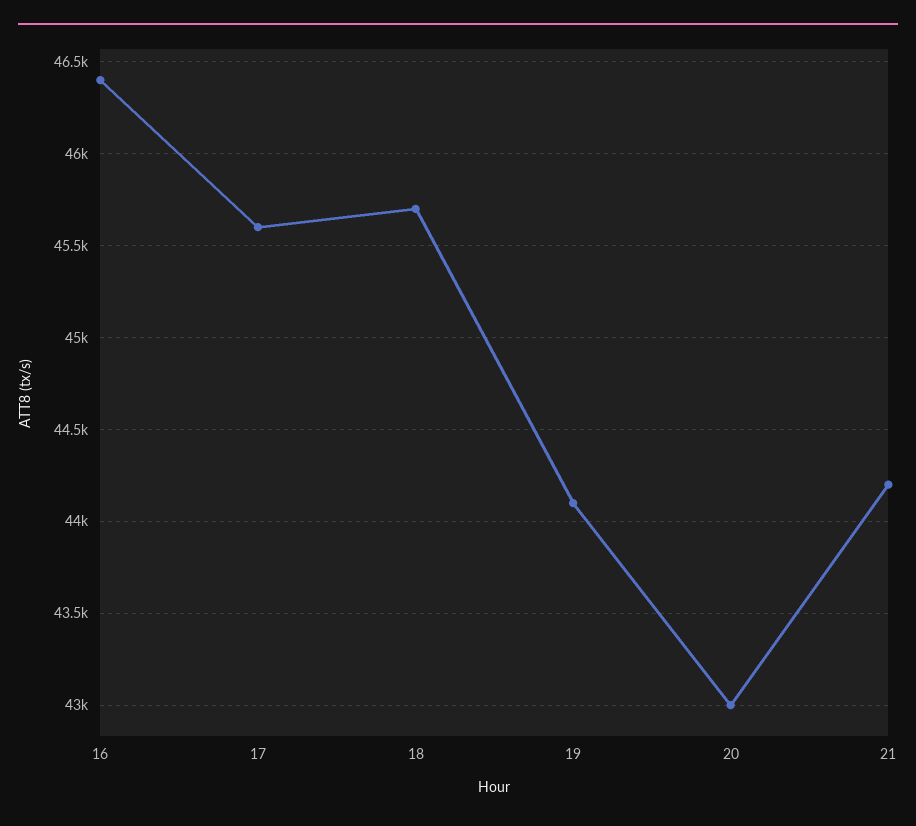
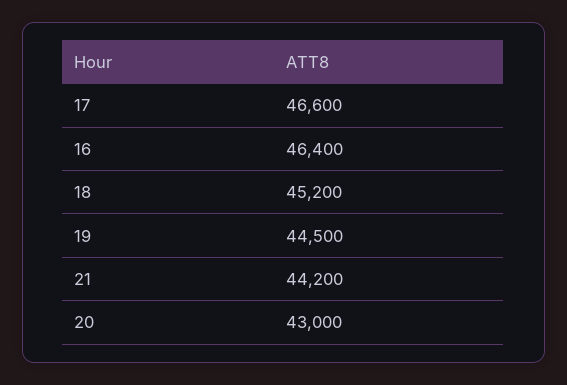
  {
    "16": 46400,
-   "17": 45600,
+   "17": 46600,
-   "18": 45700,
+   "18": 45200,
-   "19": 44100,
+   "19": 44500,
    "20": 43000,
    "21": 44200
  }

